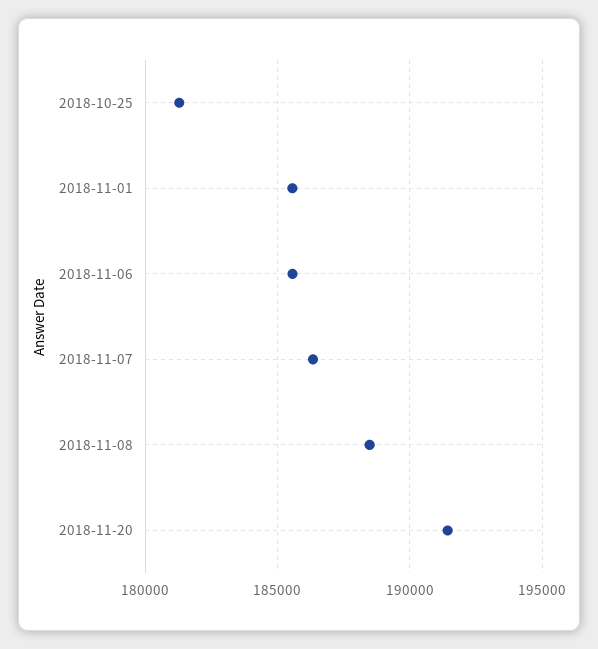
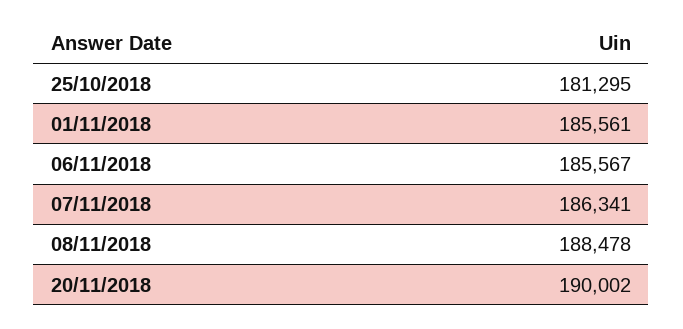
  {
    "2018-10-25": 181295,
    "2018-11-01": 185561,
    "2018-11-06": 185567,
    "2018-11-07": 186341,
    "2018-11-08": 188478,
-   "2018-11-20": 191500
+   "2018-11-20": 190002
  }

